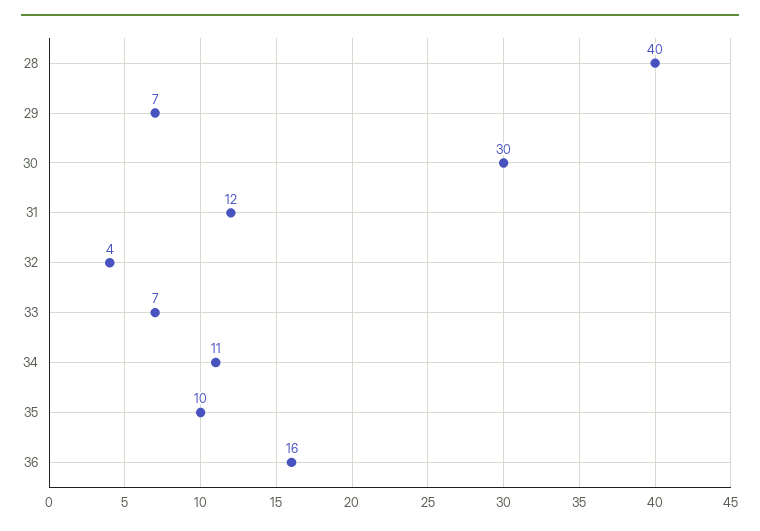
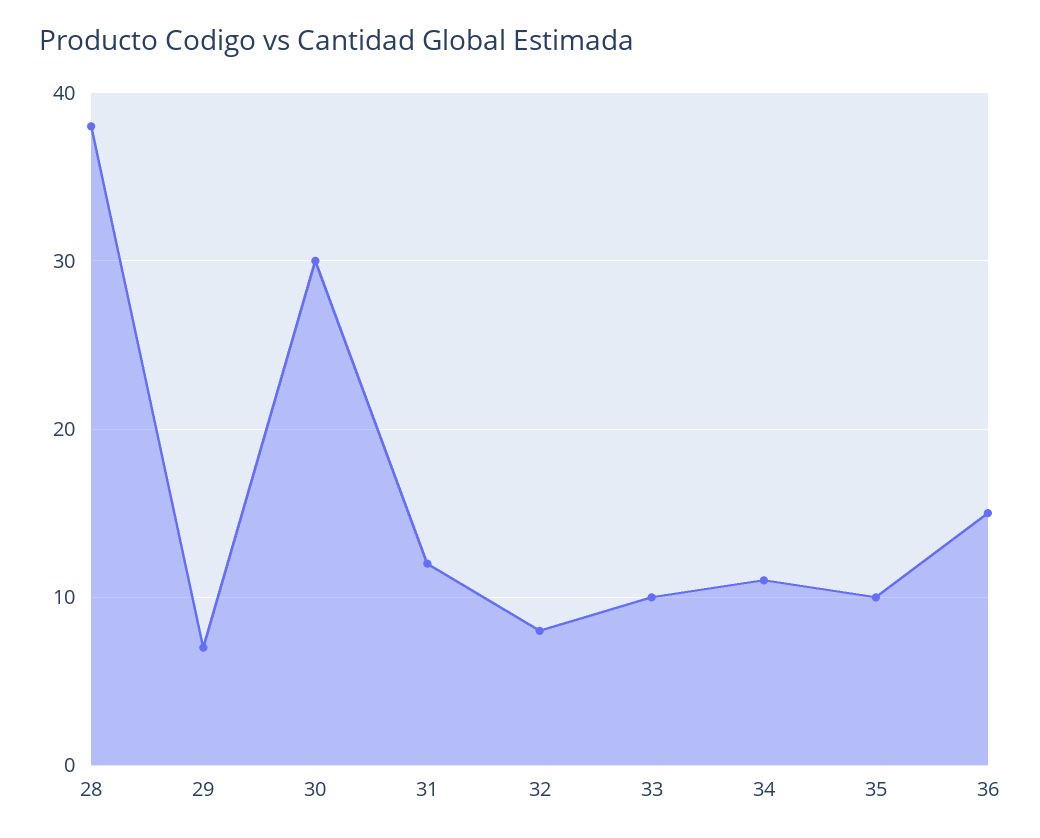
  {
-   "28": 40,
+   "28": 38,
    "29": 7,
    "30": 30,
    "31": 12,
-   "32": 4,
+   "32": 8,
-   "33": 7,
+   "33": 10,
    "34": 11,
    "35": 10,
-   "36": 16
+   "36": 15
  }

